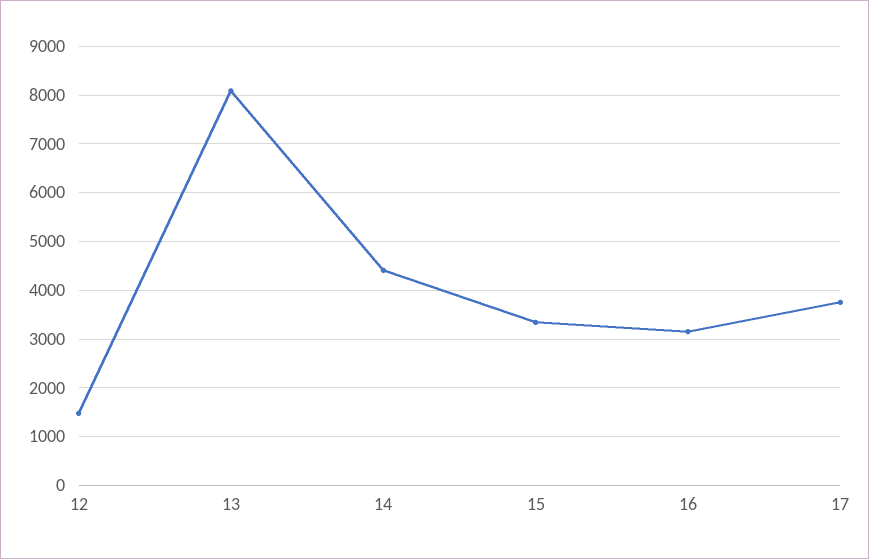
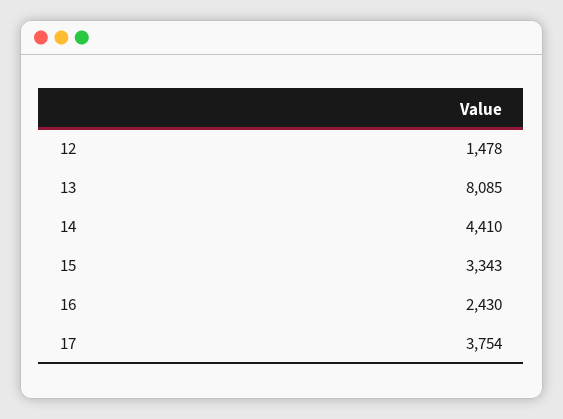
  {
    "12": 1478,
    "13": 8085,
    "14": 4410,
    "15": 3343,
-   "16": 3200,
+   "16": 2430,
    "17": 3754
  }

